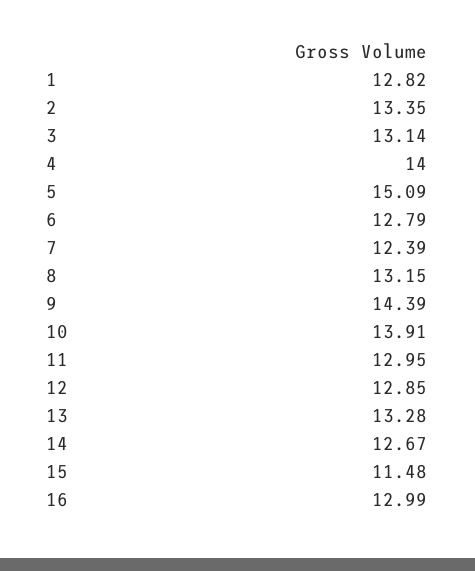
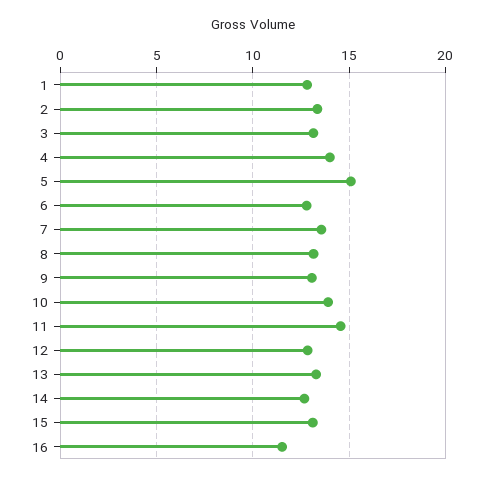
  {
    "1": 12.82,
    "2": 13.35,
    "3": 13.14,
    "4": 14,
    "5": 15.09,
    "6": 12.79,
-   "7": 12.39,
+   "7": 13.5,
    "8": 13.15,
-   "9": 14.39,
+   "9": 13,
    "10": 13.91,
-   "11": 12.95,
+   "11": 14.5,
    "12": 12.85,
    "13": 13.28,
    "14": 12.67,
-   "15": 11.48,
+   "15": 13,
-   "16": 12.99
+   "16": 11.5
  }

